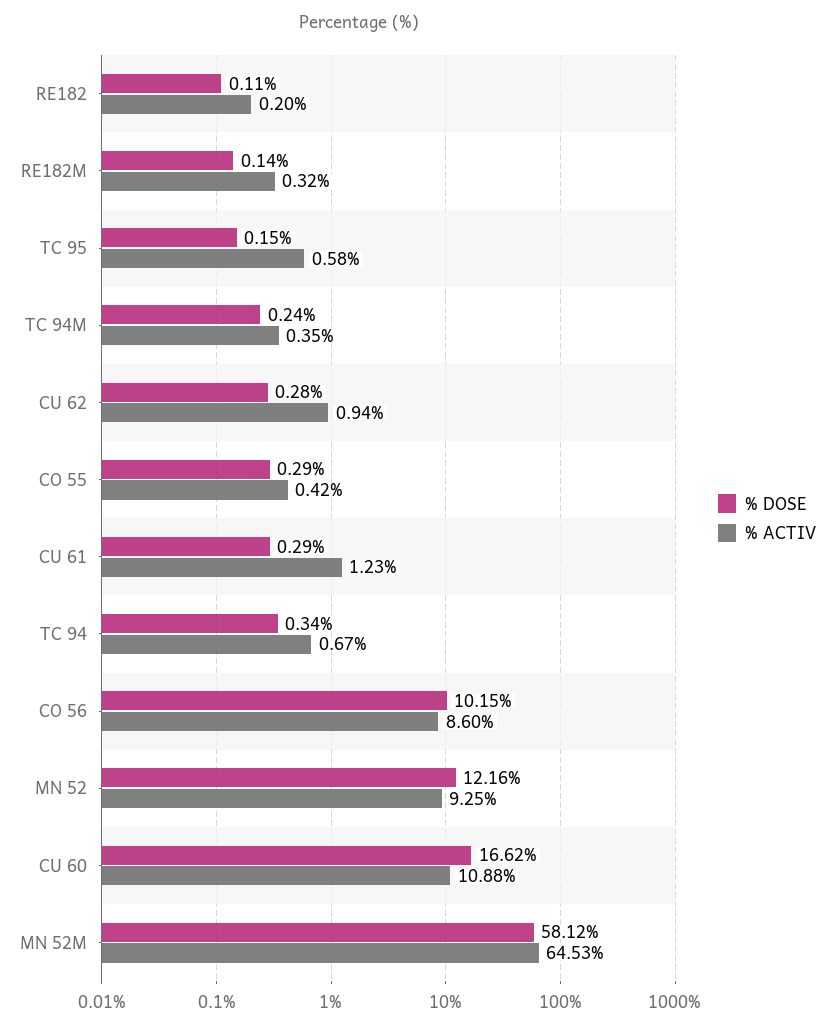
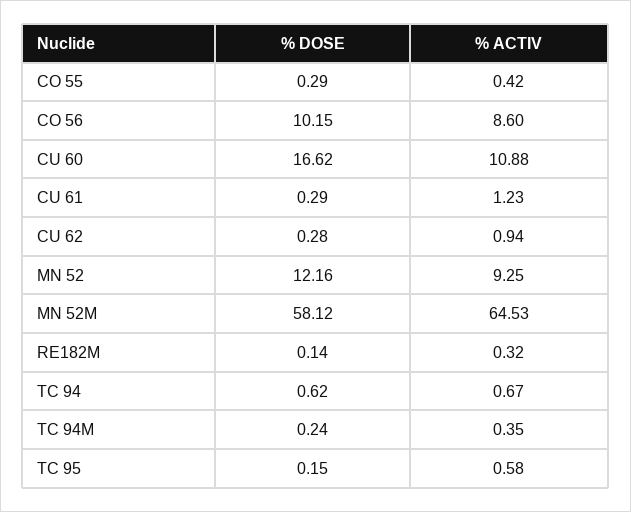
  {
    "% DOSE": {
-     "RE182": 0.11,
      "RE182M": 0.14,
      "TC 95": 0.15,
      "TC 94M": 0.24,
      "CU 62": 0.28,
      "CO 55": 0.29,
      "CU 61": 0.29,
-     "TC 94": 0.34,
+     "TC 94": 0.62,
      "CO 56": 10.15,
      "MN 52": 12.16,
      "CU 60": 16.62,
      "MN 52M": 58.12
    },
    "% ACTIV": {
-     "RE182": 0.2,
      "RE182M": 0.32,
      "TC 95": 0.58,
      "TC 94M": 0.35,
      "CU 62": 0.94,
      "CO 55": 0.42,
      "CU 61": 1.23,
      "TC 94": 0.67,
      "CO 56": 8.6,
      "MN 52": 9.25,
      "CU 60": 10.88,
      "MN 52M": 64.53
    }
  }

